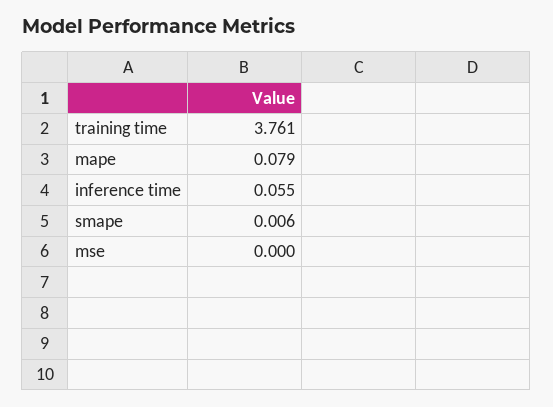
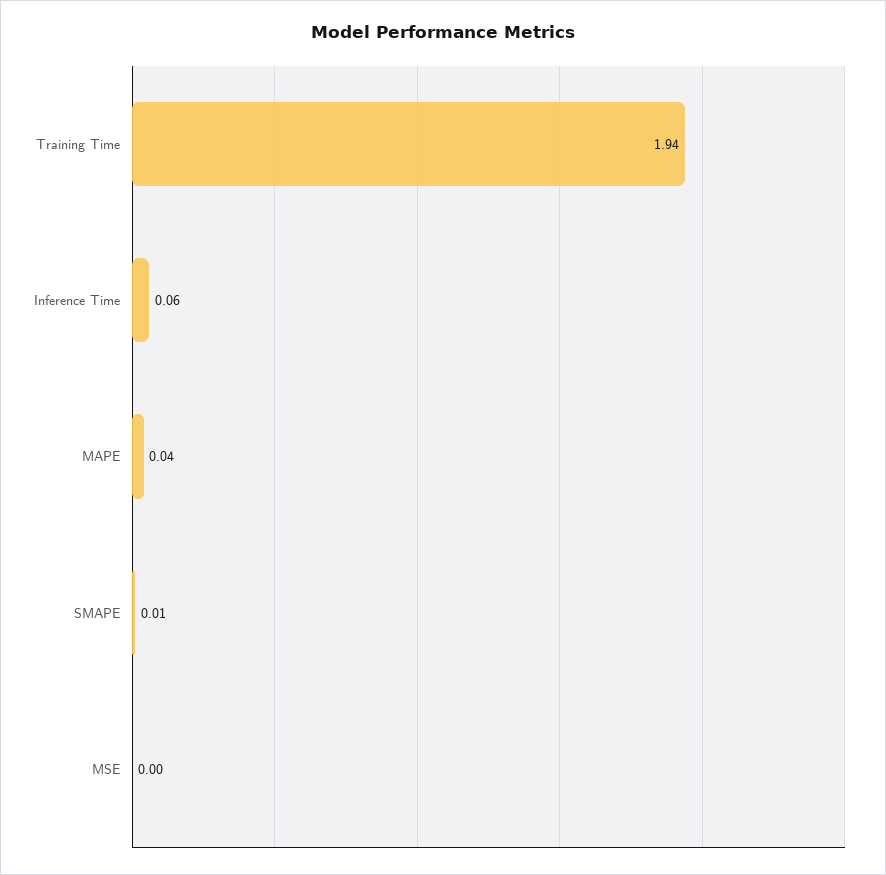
  {
-   "training time": 3.761,
+   "training time": 1.94,
-   "mape": 0.079,
+   "mape": 0.04,
    "inference time": 0.055,
    "smape": 0.006,
    "mse": 0
  }

